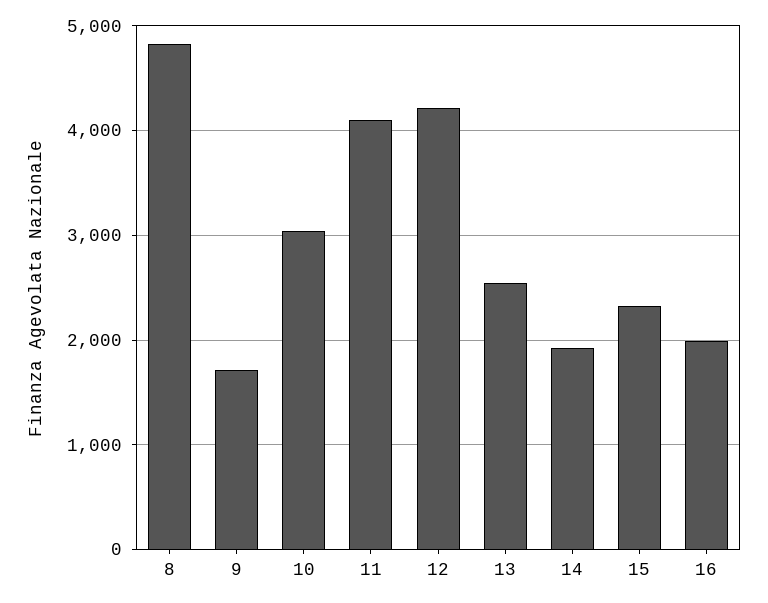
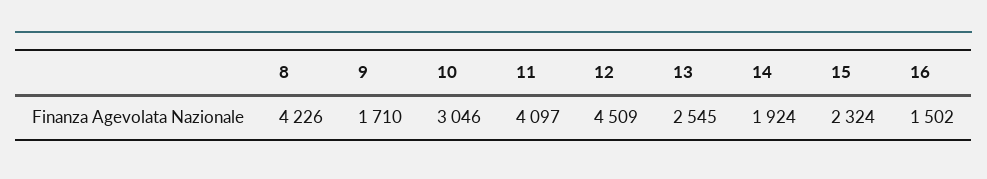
  {
-   "8": 4800,
+   "8": 4226,
    "9": 1710,
    "10": 3046,
    "11": 4097,
-   "12": 4200,
+   "12": 4509,
    "13": 2545,
    "14": 1924,
    "15": 2324,
-   "16": 2000
+   "16": 1502
  }

